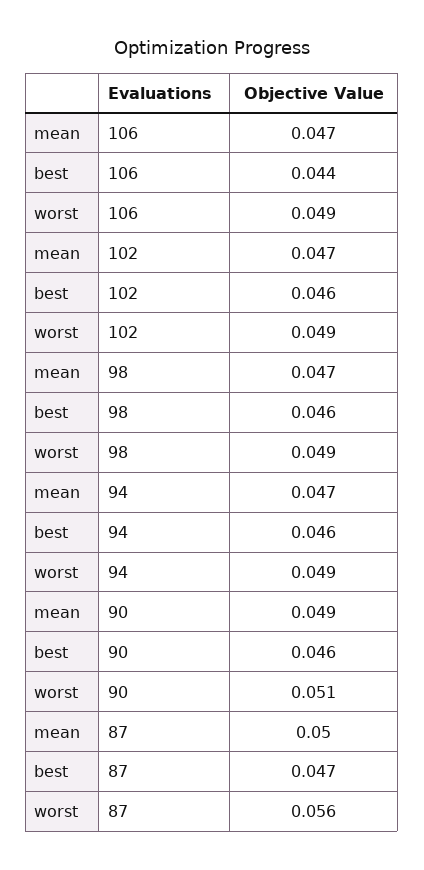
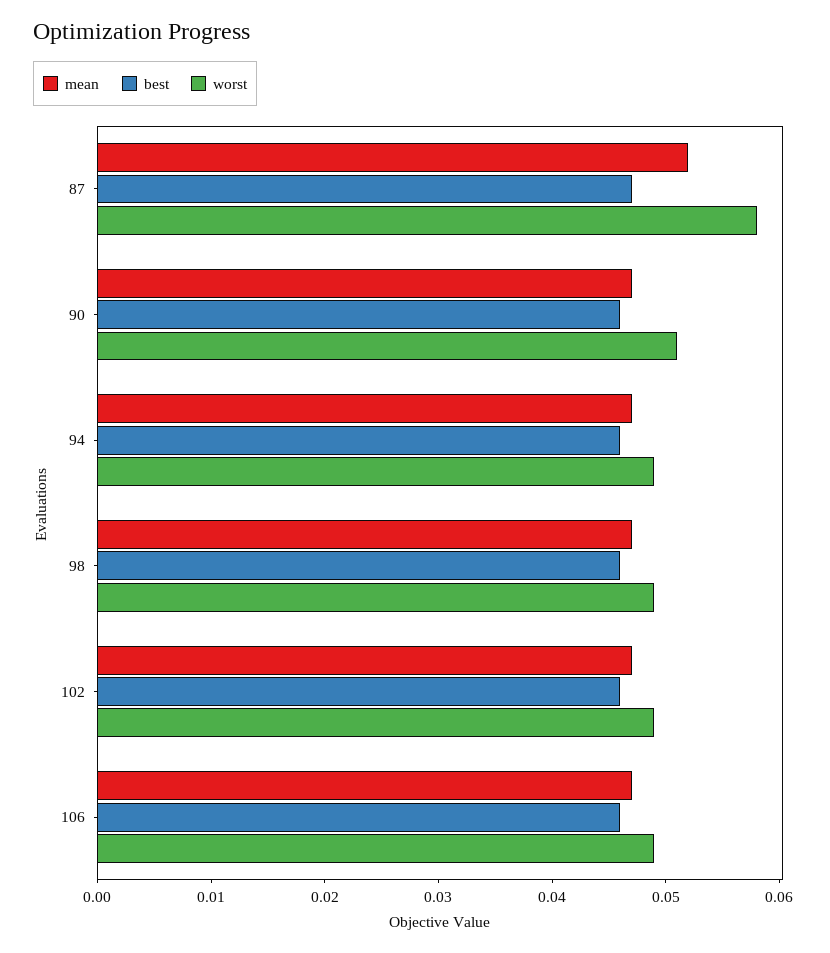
  {
    "mean": {
      "106": 0.047,
      "102": 0.047,
      "98": 0.047,
      "94": 0.047,
-     "90": 0.049,
+     "90": 0.047,
-     "87": 0.05
+     "87": 0.052
    },
    "best": {
-     "106": 0.044,
+     "106": 0.046,
      "102": 0.046,
      "98": 0.046,
      "94": 0.046,
      "90": 0.046,
      "87": 0.047
    },
    "worst": {
      "106": 0.049,
      "102": 0.049,
      "98": 0.049,
      "94": 0.049,
      "90": 0.051,
-     "87": 0.056
+     "87": 0.058
    }
  }

